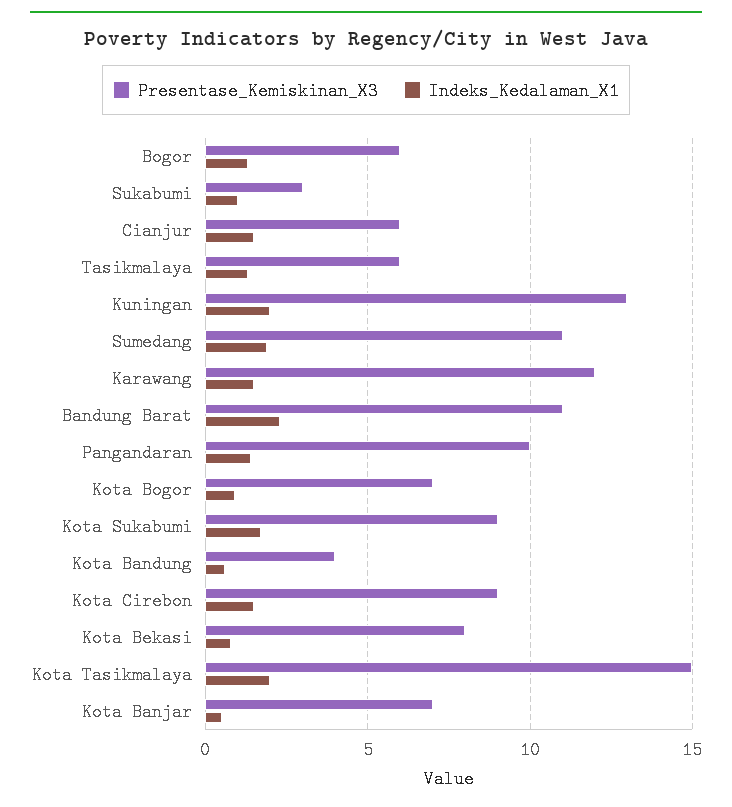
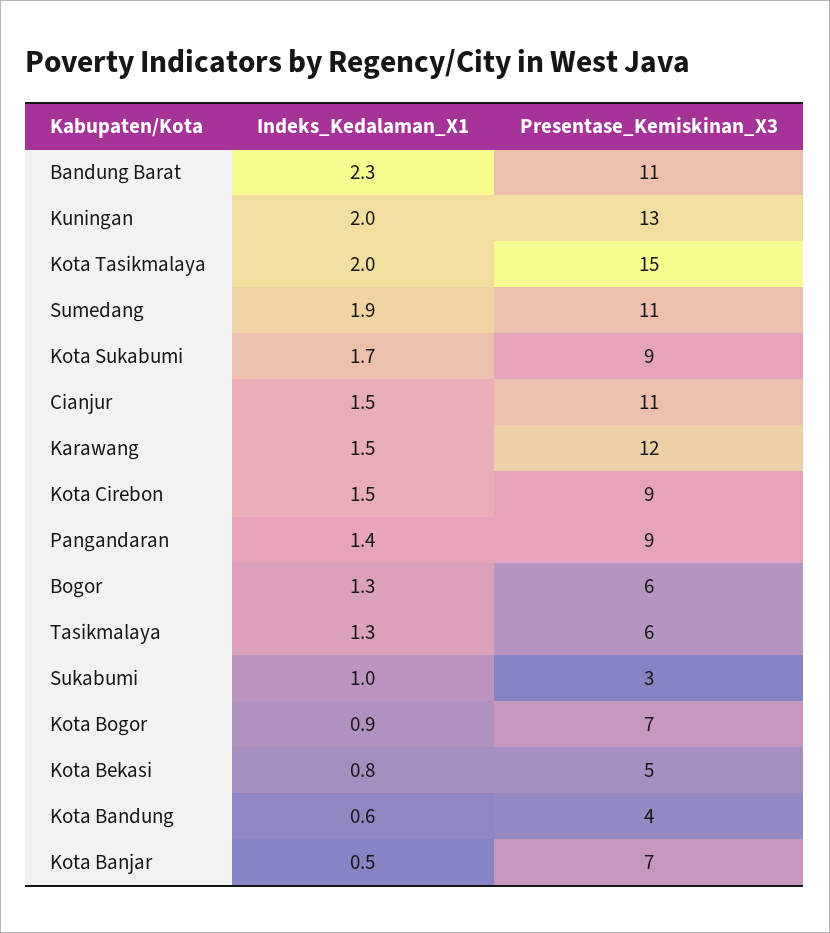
  {
    "Presentase_Kemiskinan_X3": {
      "Bogor": 6,
      "Sukabumi": 3,
-     "Cianjur": 6,
+     "Cianjur": 11,
      "Tasikmalaya": 6,
      "Kuningan": 13,
      "Sumedang": 11,
      "Karawang": 12,
      "Bandung Barat": 11,
-     "Pangandaran": 10,
+     "Pangandaran": 9,
      "Kota Bogor": 7,
      "Kota Sukabumi": 9,
      "Kota Bandung": 4,
      "Kota Cirebon": 9,
-     "Kota Bekasi": 8,
+     "Kota Bekasi": 5,
      "Kota Tasikmalaya": 15,
      "Kota Banjar": 7
    },
    "Indeks_Kedalaman_X1": {
      "Bogor": 1.3,
      "Sukabumi": 1,
      "Cianjur": 1.5,
      "Tasikmalaya": 1.3,
      "Kuningan": 2,
      "Sumedang": 1.9,
      "Karawang": 1.5,
      "Bandung Barat": 2.3,
      "Pangandaran": 1.4,
      "Kota Bogor": 0.9,
      "Kota Sukabumi": 1.7,
      "Kota Bandung": 0.6,
      "Kota Cirebon": 1.5,
      "Kota Bekasi": 0.8,
      "Kota Tasikmalaya": 2,
      "Kota Banjar": 0.5
    }
  }

